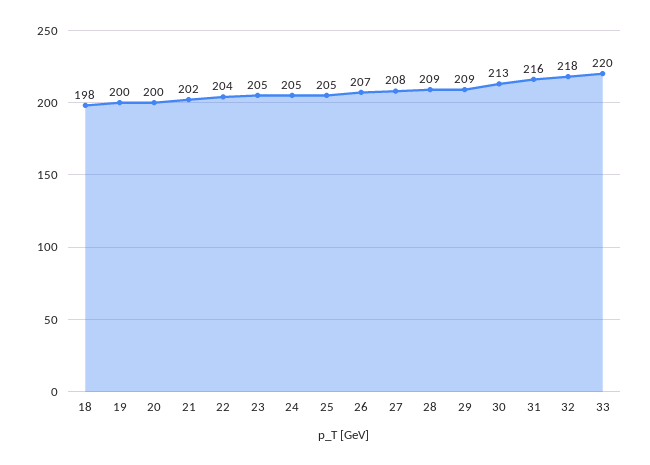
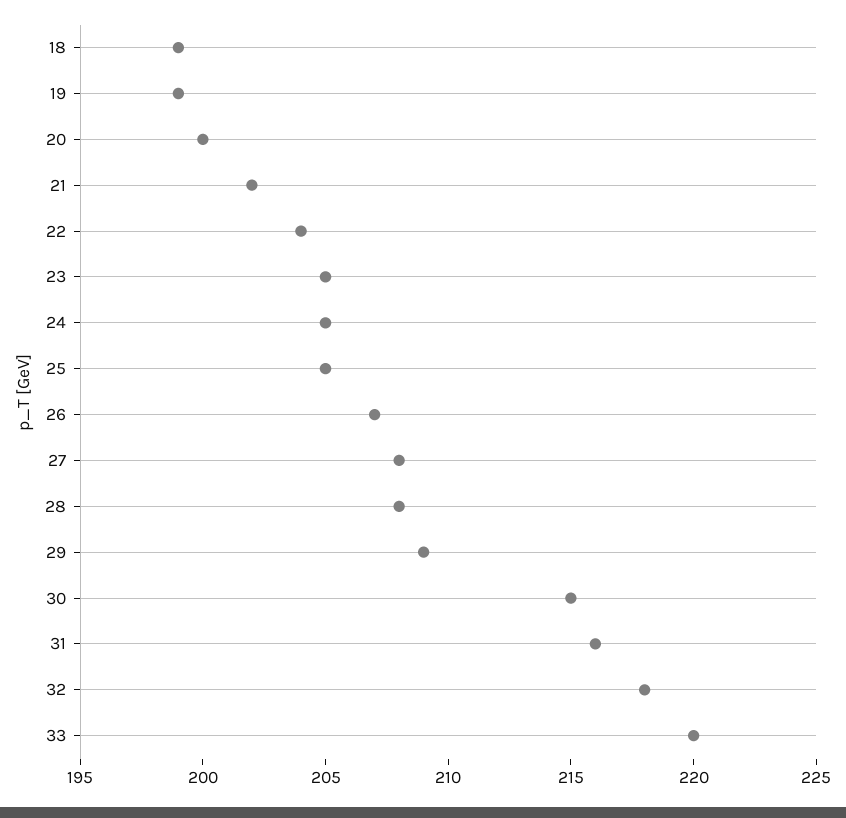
  {
-   "18": 198,
+   "18": 199,
-   "19": 200,
+   "19": 199,
    "20": 200,
    "21": 202,
    "22": 204,
    "23": 205,
    "24": 205,
    "25": 205,
    "26": 207,
    "27": 208,
-   "28": 209,
+   "28": 208,
    "29": 209,
-   "30": 213,
+   "30": 215,
    "31": 216,
    "32": 218,
    "33": 220
  }

